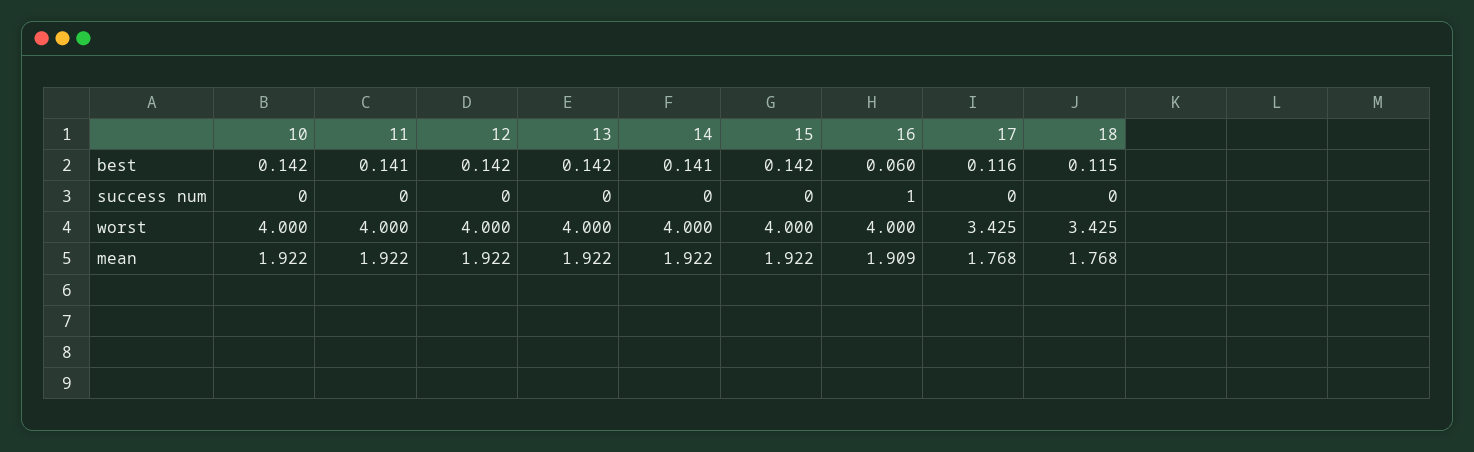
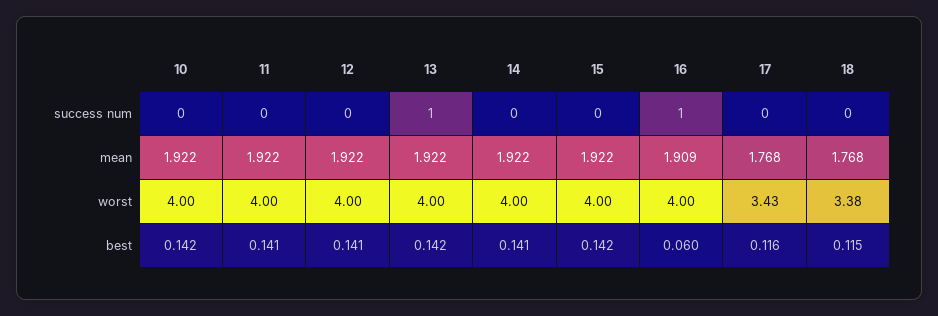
  {
    "10": {
      "best": 0.142,
      "success num": 0,
      "worst": 4,
      "mean": 1.922
    },
    "11": {
      "best": 0.141,
      "success num": 0,
      "worst": 4,
      "mean": 1.922
    },
    "12": {
-     "best": 0.142,
+     "best": 0.141,
      "success num": 0,
      "worst": 4,
      "mean": 1.922
    },
    "13": {
      "best": 0.142,
-     "success num": 0,
+     "success num": 1,
      "worst": 4,
      "mean": 1.922
    },
    "14": {
      "best": 0.141,
      "success num": 0,
      "worst": 4,
      "mean": 1.922
    },
    "15": {
      "best": 0.142,
      "success num": 0,
      "worst": 4,
      "mean": 1.922
    },
    "16": {
      "best": 0.06,
      "success num": 1,
      "worst": 4,
      "mean": 1.909
    },
    "17": {
      "best": 0.116,
      "success num": 0,
      "worst": 3.425,
      "mean": 1.768
    },
    "18": {
      "best": 0.115,
      "success num": 0,
-     "worst": 3.425,
+     "worst": 3.38,
      "mean": 1.768
    }
  }

